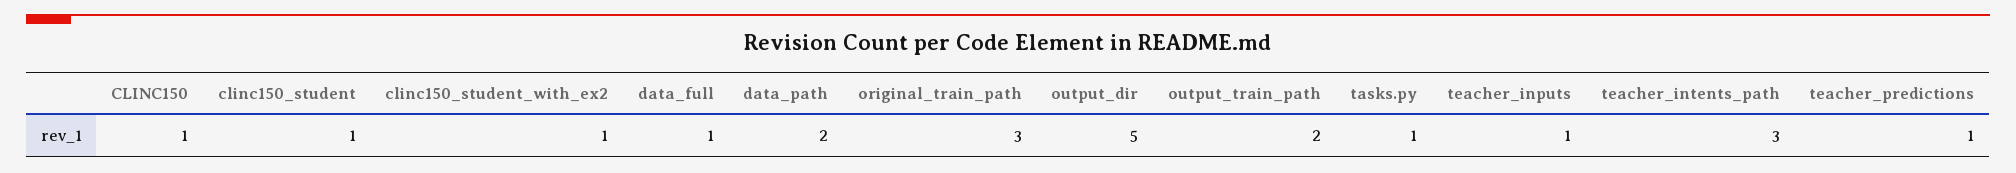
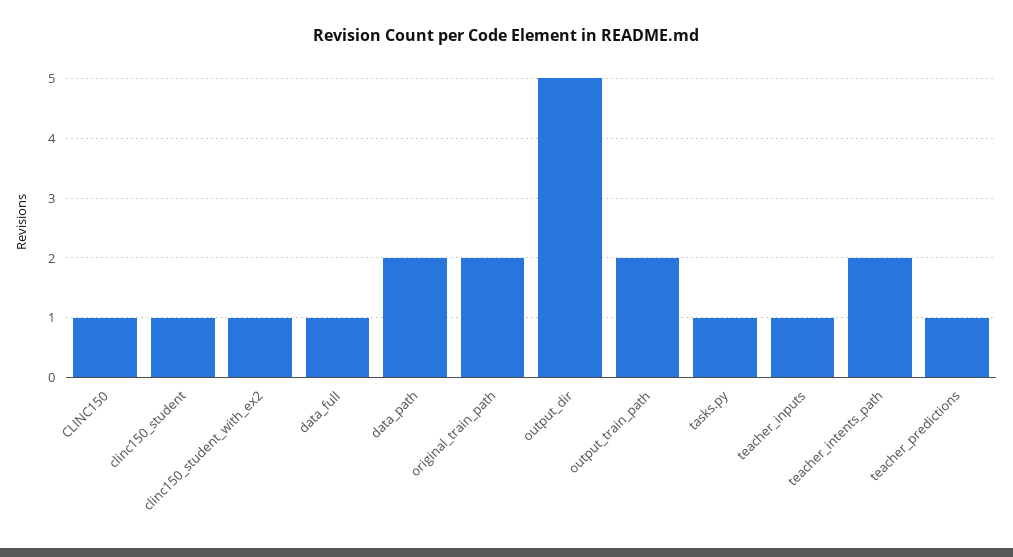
  {
    "CLINC150": 1,
    "clinc150_student": 1,
    "clinc150_student_with_ex2": 1,
    "data_full": 1,
    "data_path": 2,
-   "original_train_path": 3,
+   "original_train_path": 2,
    "output_dir": 5,
    "output_train_path": 2,
    "tasks.py": 1,
    "teacher_inputs": 1,
-   "teacher_intents_path": 3,
+   "teacher_intents_path": 2,
    "teacher_predictions": 1
  }

